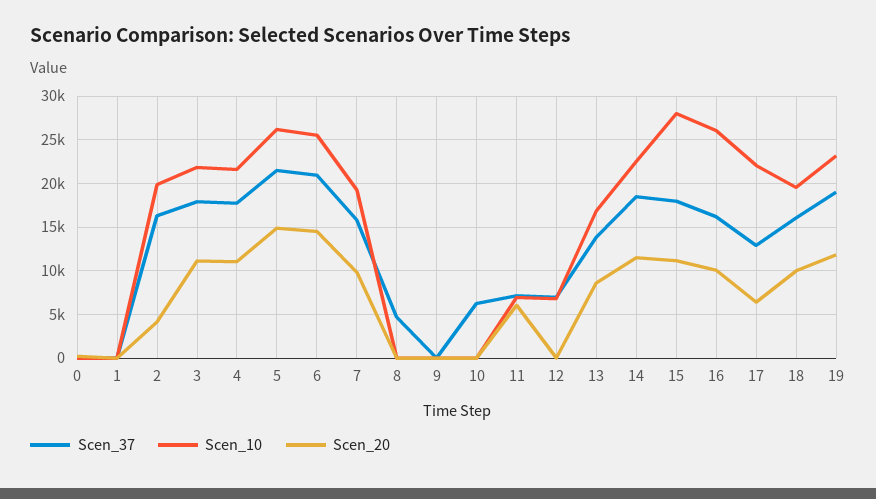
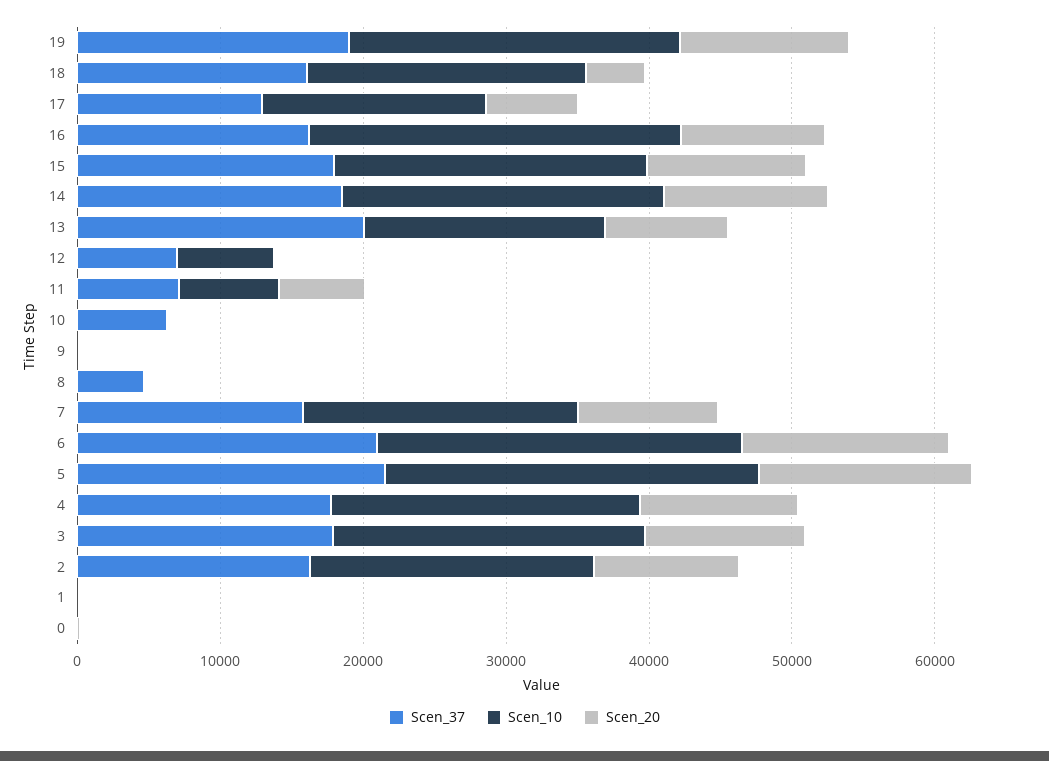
  {
    "Scen_37": {
      "0": 0,
      "1": 0,
      "2": 16000,
      "3": 18000,
      "4": 18000,
      "5": 22000,
      "6": 21000,
      "7": 16000,
      "8": 5000,
      "9": 0,
      "10": 6000,
      "11": 7000,
      "12": 7000,
-     "13": 14000,
+     "13": 20000,
      "14": 18000,
      "15": 18000,
      "16": 16000,
      "17": 13000,
      "18": 16000,
      "19": 19000
    },
    "Scen_10": {
      "0": 0,
      "1": 0,
      "2": 20000,
      "3": 22000,
      "4": 22000,
      "5": 26000,
      "6": 26000,
      "7": 19000,
      "8": 0,
      "9": 0,
      "10": 0,
      "11": 7000,
      "12": 7000,
      "13": 17000,
      "14": 23000,
-     "15": 28000,
+     "15": 22000,
      "16": 26000,
-     "17": 22000,
+     "17": 16000,
      "18": 20000,
      "19": 23000
    },
    "Scen_20": {
      "0": 0,
      "1": 0,
-     "2": 4000,
+     "2": 10000,
      "3": 11000,
      "4": 11000,
      "5": 15000,
      "6": 15000,
      "7": 10000,
      "8": 0,
      "9": 0,
      "10": 0,
      "11": 6000,
      "12": 0,
      "13": 9000,
      "14": 11000,
      "15": 11000,
      "16": 10000,
      "17": 6000,
-     "18": 10000,
+     "18": 4000,
      "19": 12000
    }
  }

